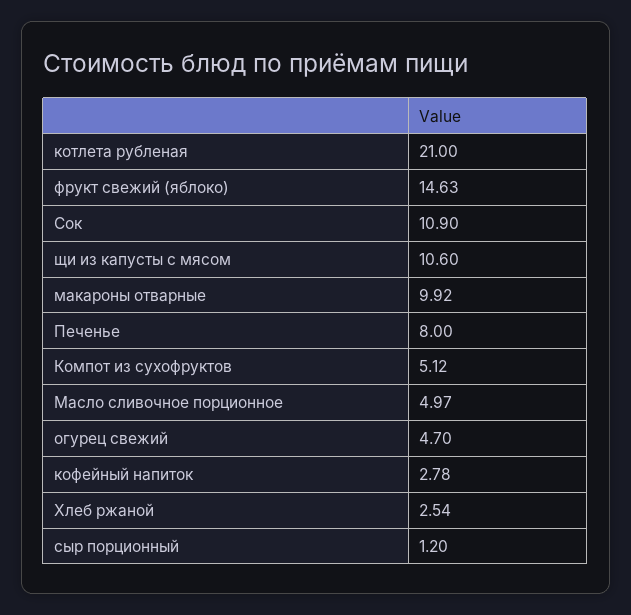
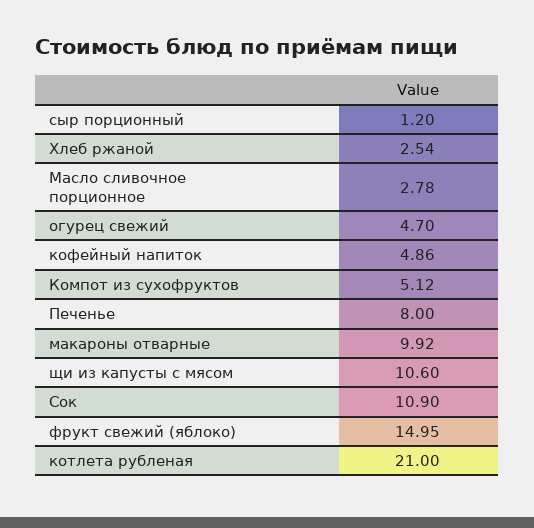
  {
    "котлета рубленая": 21,
-   "фрукт свежий (яблоко)": 14.63,
+   "фрукт свежий (яблоко)": 14.95,
    "Сок": 10.9,
    "щи из капусты с мясом": 10.6,
    "макароны отварные": 9.92,
    "Печенье": 8,
    "Компот из сухофруктов": 5.12,
-   "Масло сливочное порционное": 4.97,
+   "Масло сливочное порционное": 2.78,
    "огурец свежий": 4.7,
-   "кофейный напиток": 2.78,
+   "кофейный напиток": 4.86,
    "Хлеб ржаной": 2.54,
    "сыр порционный": 1.2
  }

